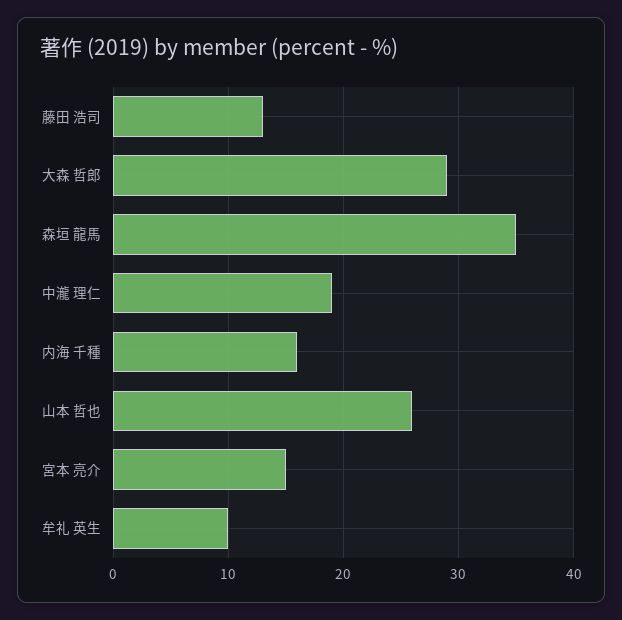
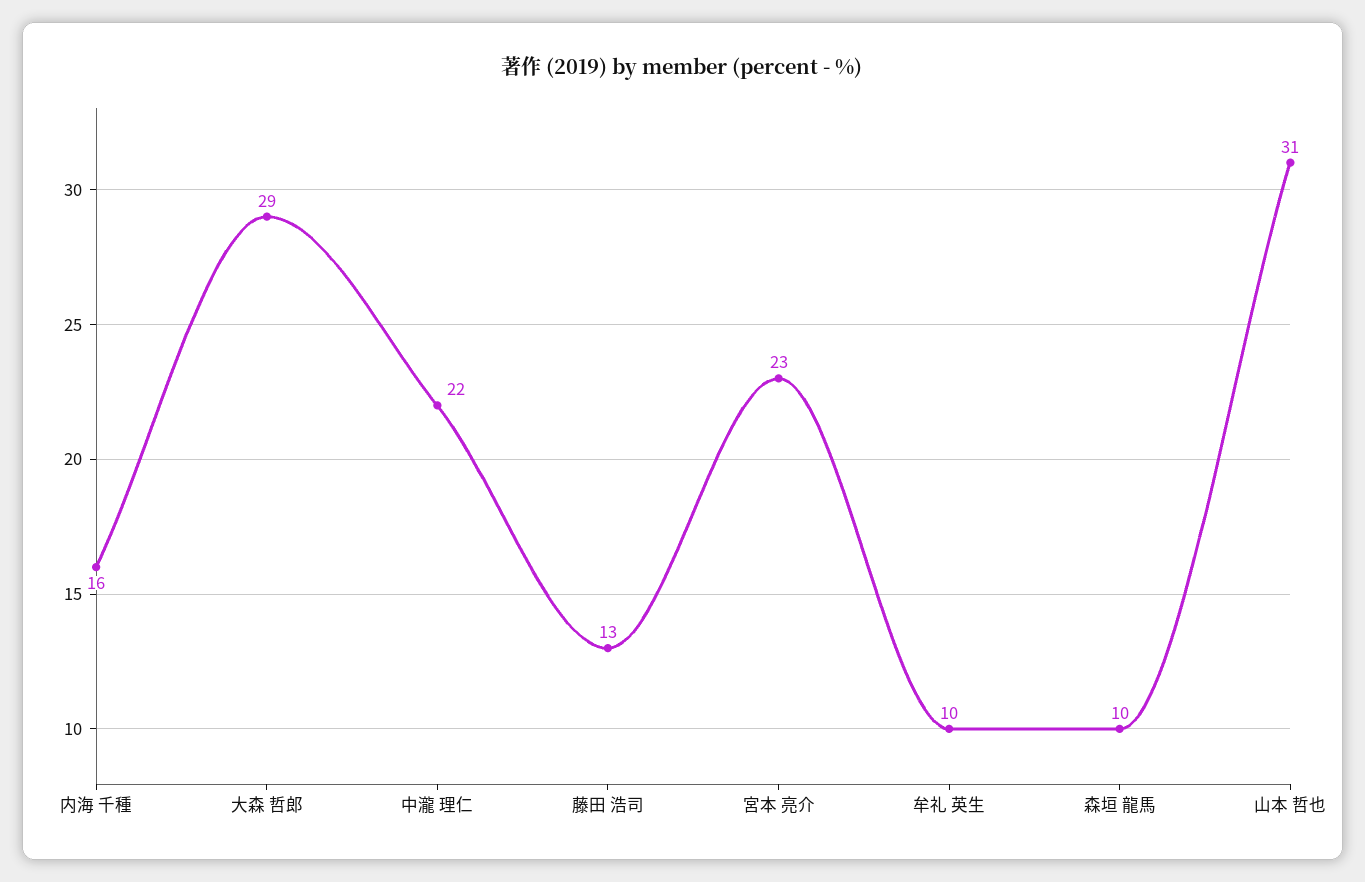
  {
    "藤田 浩司": 13,
    "大森 哲郎": 29,
-   "森垣 龍馬": 35,
+   "森垣 龍馬": 10,
-   "中瀧 理仁": 19,
+   "中瀧 理仁": 22,
    "内海 千種": 16,
-   "山本 哲也": 26,
+   "山本 哲也": 31,
-   "宮本 亮介": 15,
+   "宮本 亮介": 23,
    "牟礼 英生": 10
  }

